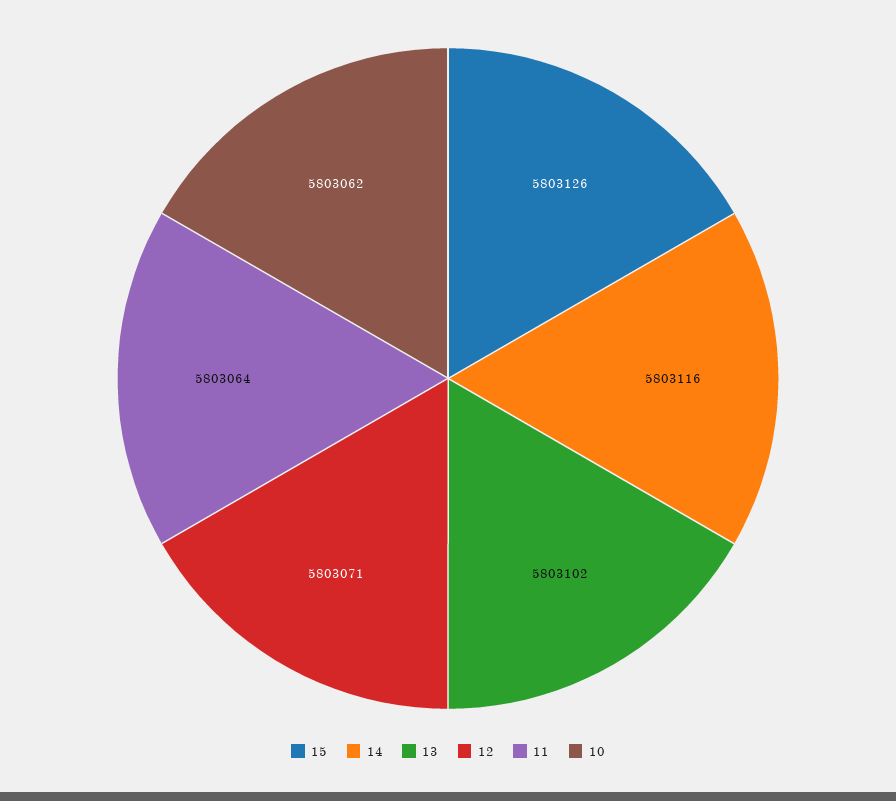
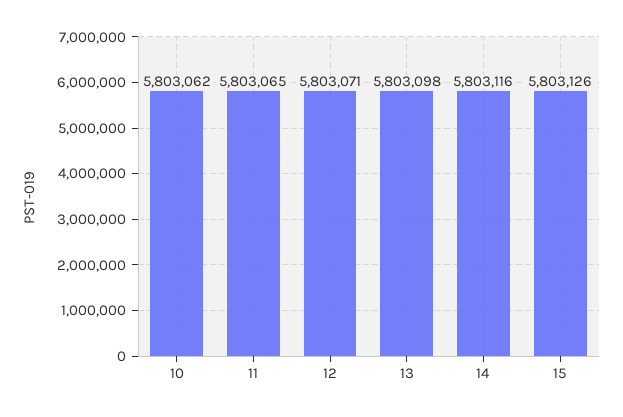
  {
    "15": 5803126,
    "14": 5803116,
-   "13": 5803102,
+   "13": 5803098,
    "12": 5803071,
-   "11": 5803064,
+   "11": 5803065,
    "10": 5803062
  }

